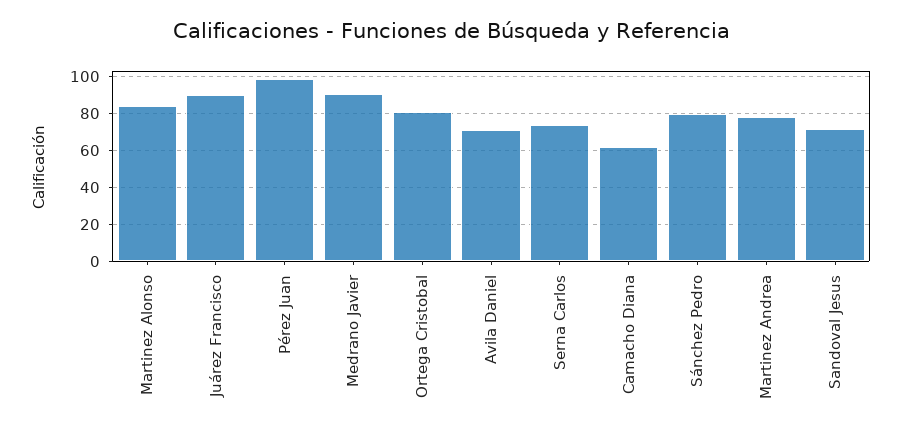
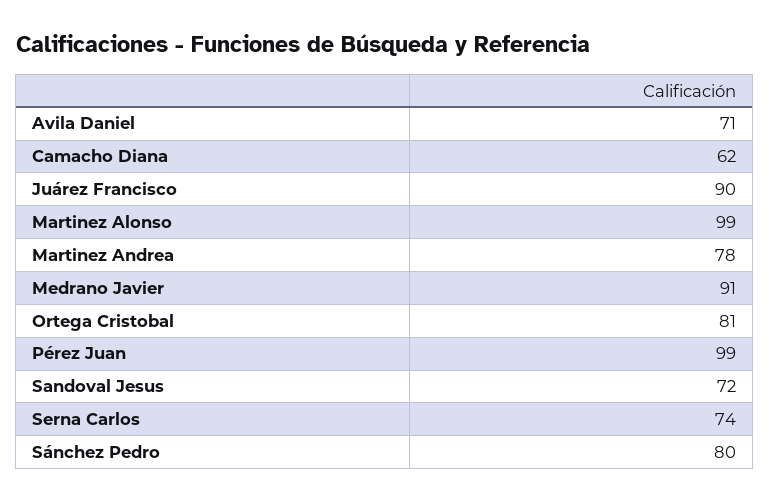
  {
-   "Martinez Alonso": 85,
+   "Martinez Alonso": 99,
    "Juárez Francisco": 90,
    "Pérez Juan": 99,
    "Medrano Javier": 91,
    "Ortega Cristobal": 81,
    "Avila Daniel": 71,
    "Serna Carlos": 74,
    "Camacho Diana": 62,
    "Sánchez Pedro": 80,
    "Martinez Andrea": 78,
    "Sandoval Jesus": 72
  }

